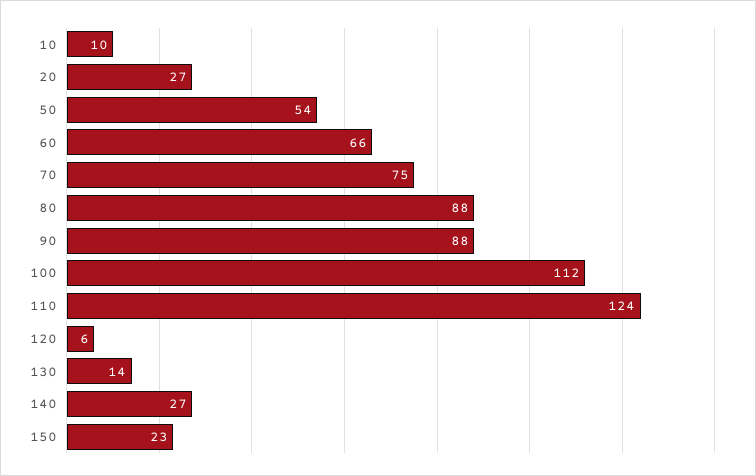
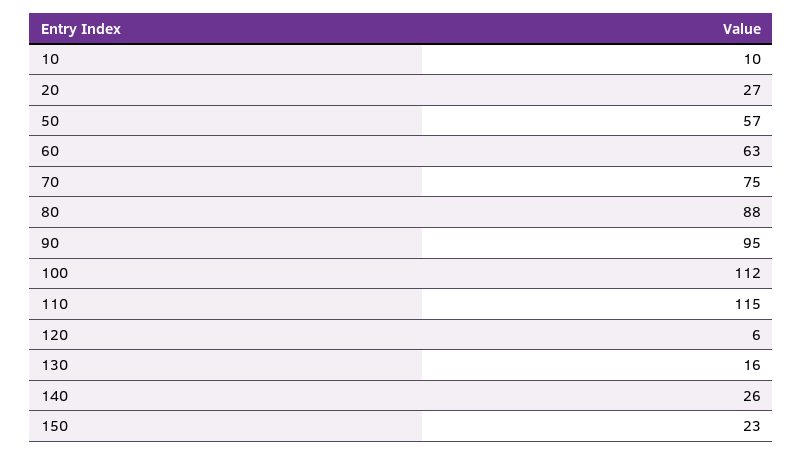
  {
    "10": 10,
    "20": 27,
-   "50": 54,
+   "50": 57,
-   "60": 66,
+   "60": 63,
    "70": 75,
    "80": 88,
-   "90": 88,
+   "90": 95,
    "100": 112,
-   "110": 124,
+   "110": 115,
    "120": 6,
-   "130": 14,
+   "130": 16,
-   "140": 27,
+   "140": 26,
    "150": 23
  }

